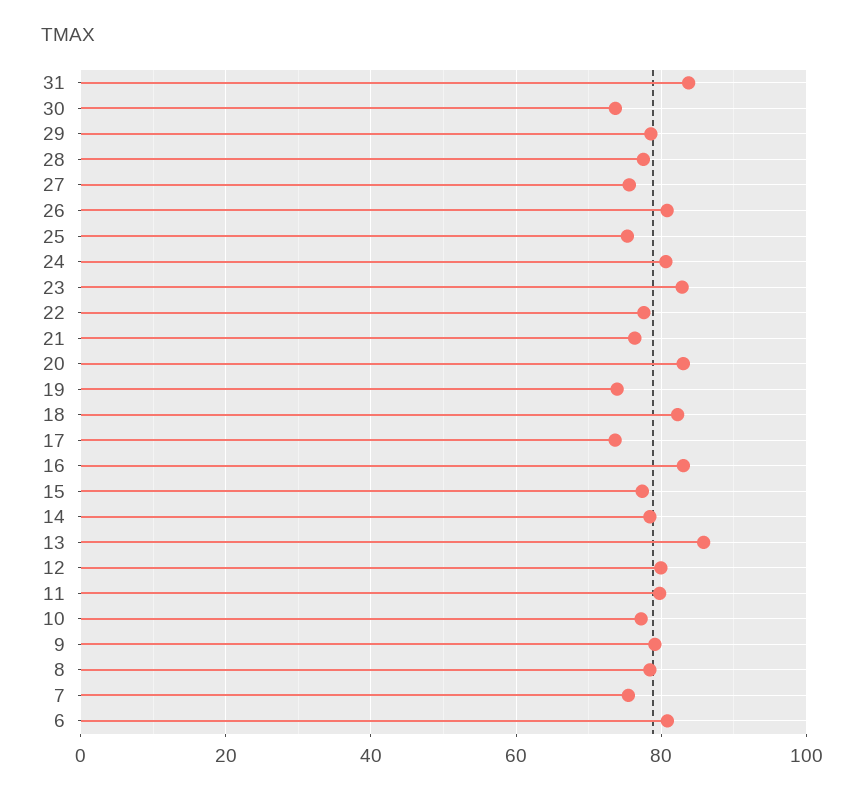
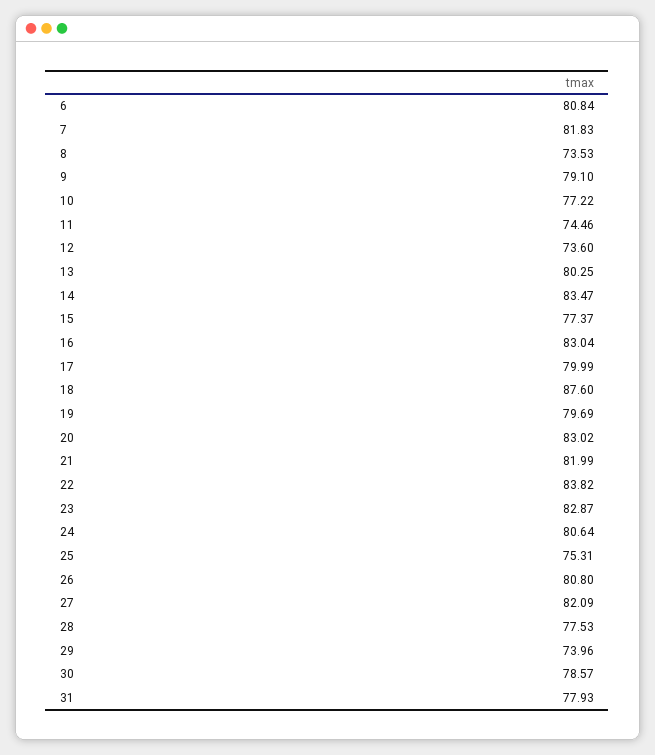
  {
-   "31": 84,
+   "31": 77.93,
-   "30": 74,
+   "30": 78.57,
-   "29": 78,
+   "29": 73.96,
    "28": 77.53,
-   "27": 76,
+   "27": 82.09,
    "26": 80.8,
    "25": 75.31,
    "24": 80.64,
    "23": 82.87,
-   "22": 78,
+   "22": 83.82,
-   "21": 76,
+   "21": 81.99,
    "20": 83.02,
-   "19": 74,
+   "19": 79.69,
-   "18": 82,
+   "18": 87.6,
-   "17": 74,
+   "17": 79.99,
    "16": 83.04,
    "15": 77.37,
-   "14": 78,
+   "14": 83.47,
-   "13": 86,
+   "13": 80.25,
-   "12": 80,
+   "12": 73.6,
-   "11": 80,
+   "11": 74.46,
    "10": 77.22,
    "9": 79.1,
-   "8": 78,
+   "8": 73.53,
-   "7": 76,
+   "7": 81.83,
    "6": 80.84
  }

